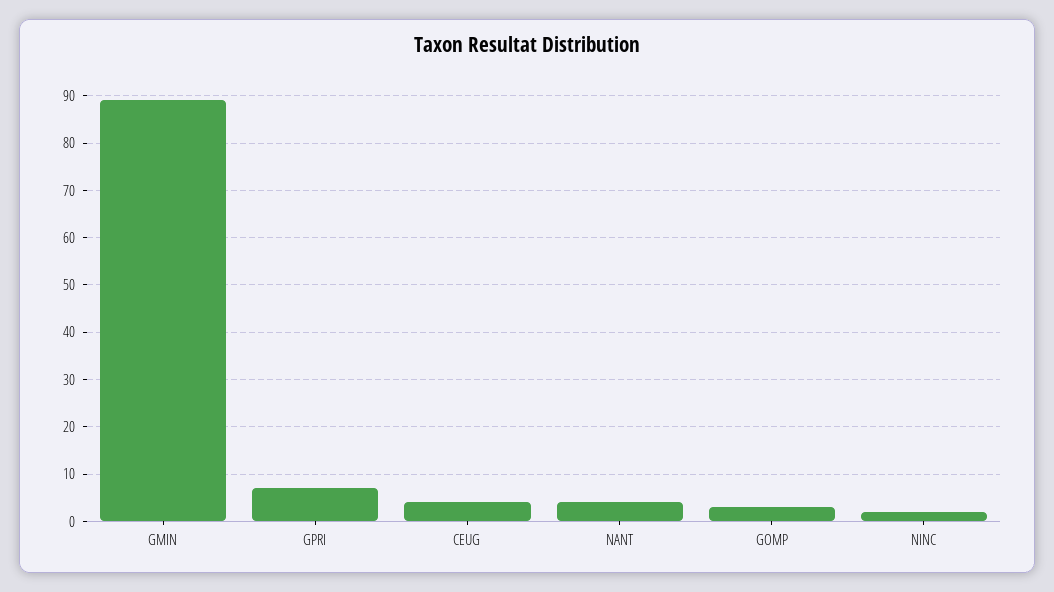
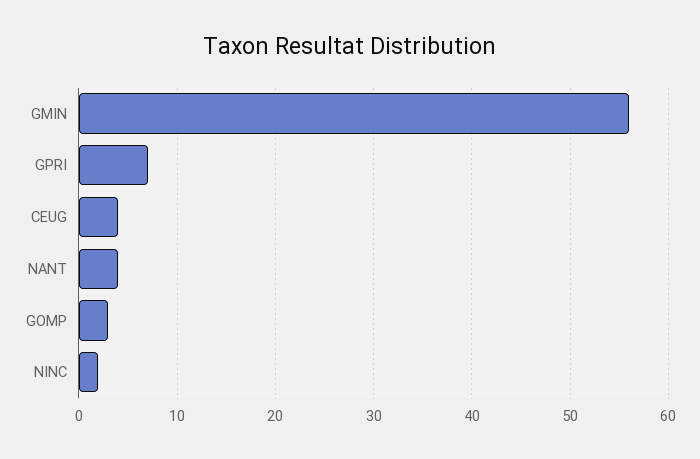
  {
-   "GMIN": 90,
+   "GMIN": 56,
    "GPRI": 7,
    "CEUG": 4,
    "NANT": 4,
    "GOMP": 3,
    "NINC": 2
  }

